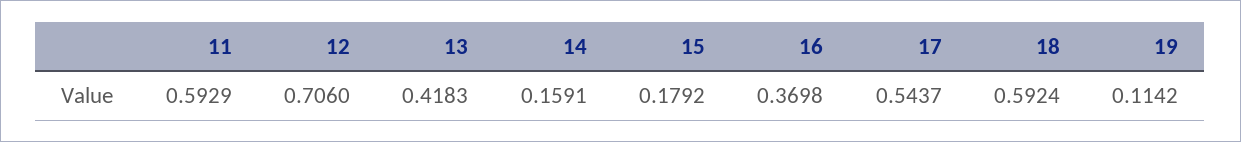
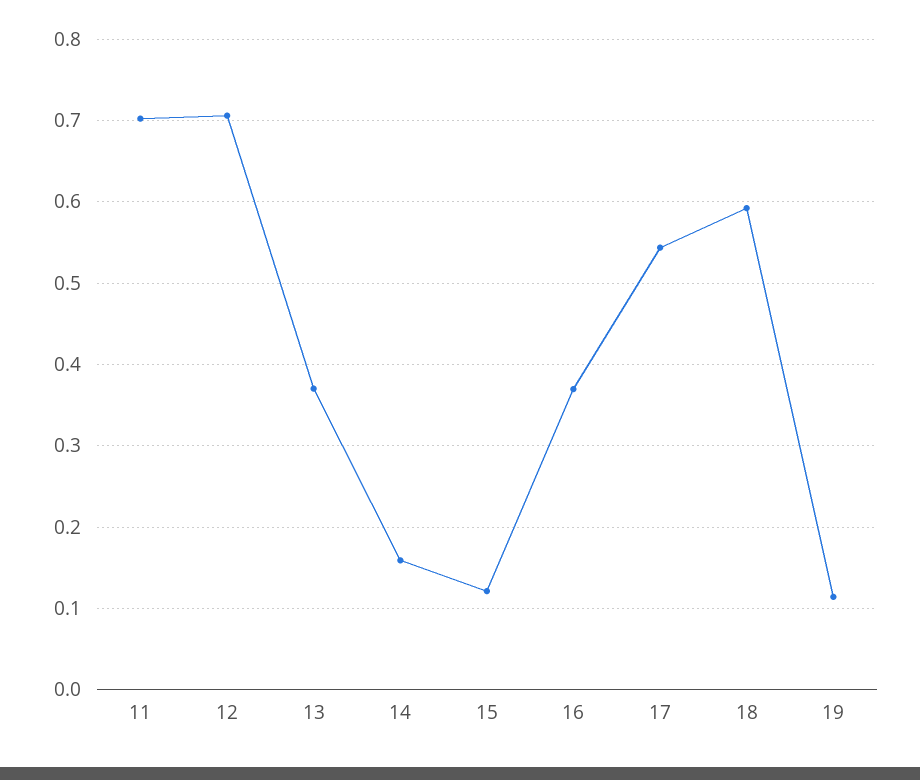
  {
-   "11": 0.5929,
+   "11": 0.7,
    "12": 0.706,
-   "13": 0.4183,
+   "13": 0.37,
    "14": 0.1591,
-   "15": 0.1792,
+   "15": 0.12,
    "16": 0.3698,
    "17": 0.5437,
    "18": 0.5924,
    "19": 0.1142
  }

